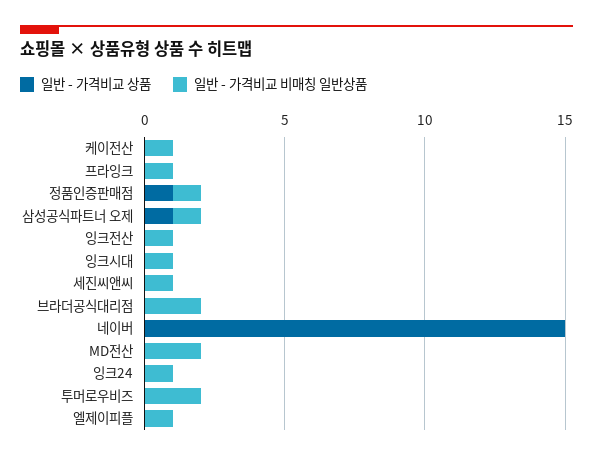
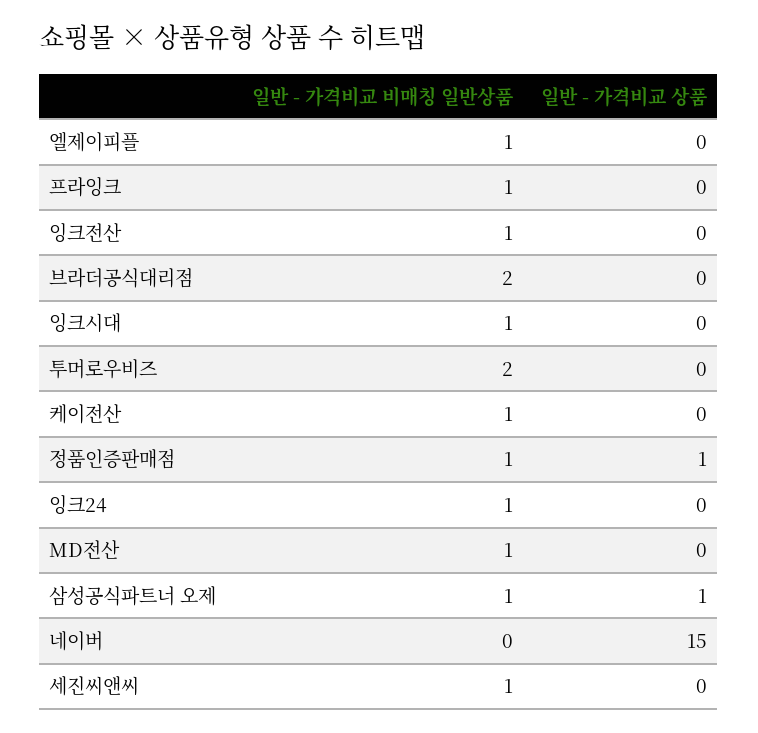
  {
    "일반 - 가격비교 상품": {
      "케이전산": 0,
      "프라잉크": 0,
      "정품인증판매점": 1,
      "삼성공식파트너 오제": 1,
      "잉크전산": 0,
      "잉크시대": 0,
      "세진씨앤씨": 0,
      "브라더공식대리점": 0,
      "네이버": 15,
      "MD전산": 0,
      "잉크24": 0,
      "투머로우비즈": 0,
      "엘제이피플": 0
    },
    "일반 - 가격비교 비매칭 일반상품": {
      "케이전산": 1,
      "프라잉크": 1,
      "정품인증판매점": 1,
      "삼성공식파트너 오제": 1,
      "잉크전산": 1,
      "잉크시대": 1,
      "세진씨앤씨": 1,
      "브라더공식대리점": 2,
      "네이버": 0,
-     "MD전산": 2,
+     "MD전산": 1,
      "잉크24": 1,
      "투머로우비즈": 2,
      "엘제이피플": 1
    }
  }

